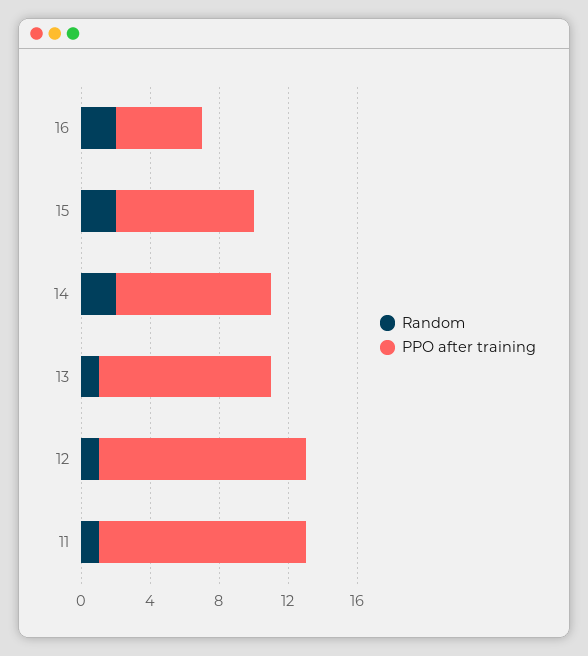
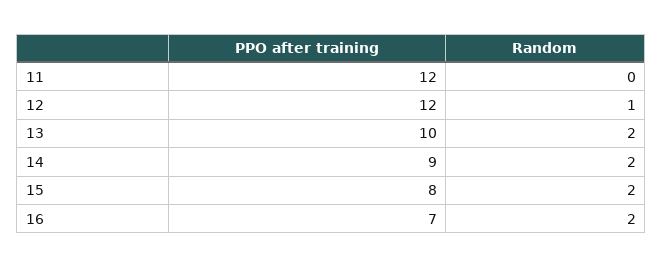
  {
    "Random": {
      "16": 2,
      "15": 2,
      "14": 2,
-     "13": 1,
+     "13": 2,
      "12": 1,
-     "11": 1
+     "11": 0
    },
    "PPO after training": {
-     "16": 5,
+     "16": 7,
      "15": 8,
      "14": 9,
      "13": 10,
      "12": 12,
      "11": 12
    }
  }

